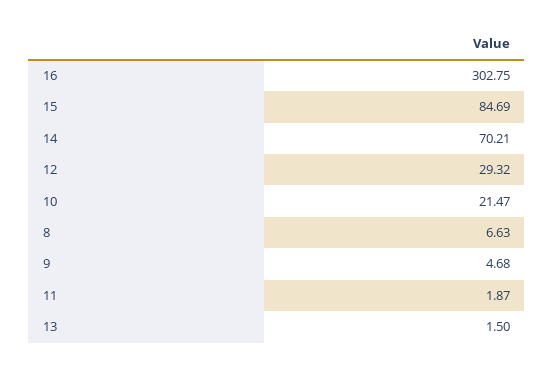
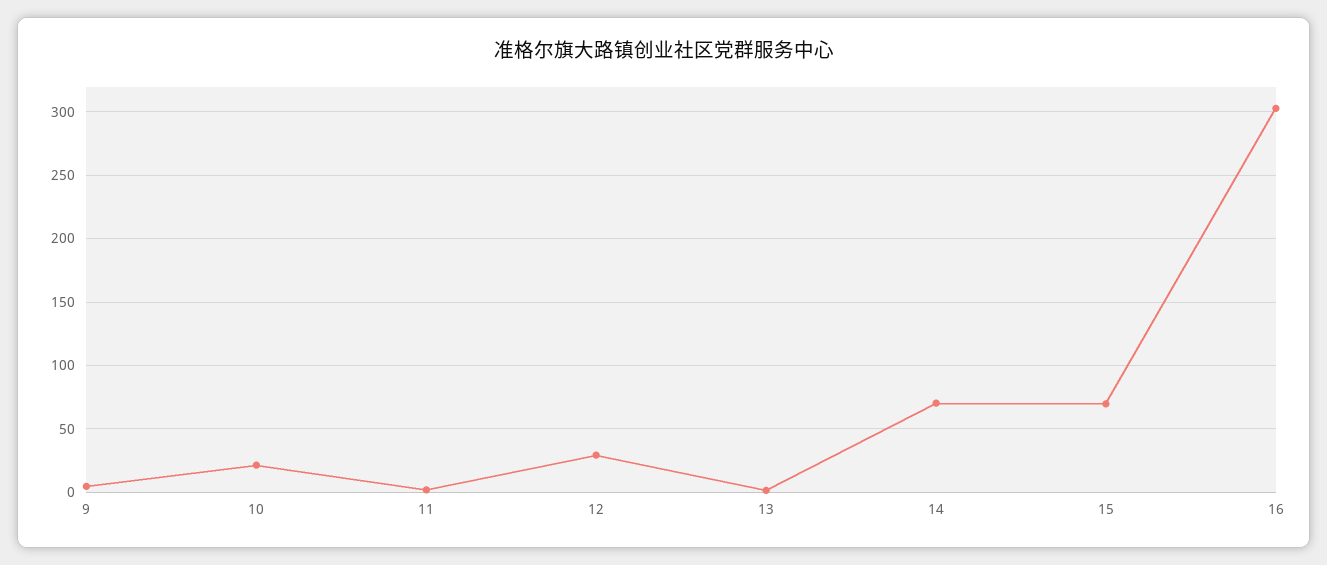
  {
    "16": 302.75,
-   "15": 84.69,
+   "15": 70,
    "14": 70.21,
    "12": 29.32,
    "10": 21.47,
-   "8": 6.63,
    "9": 4.68,
    "11": 1.87,
    "13": 1.5
  }

